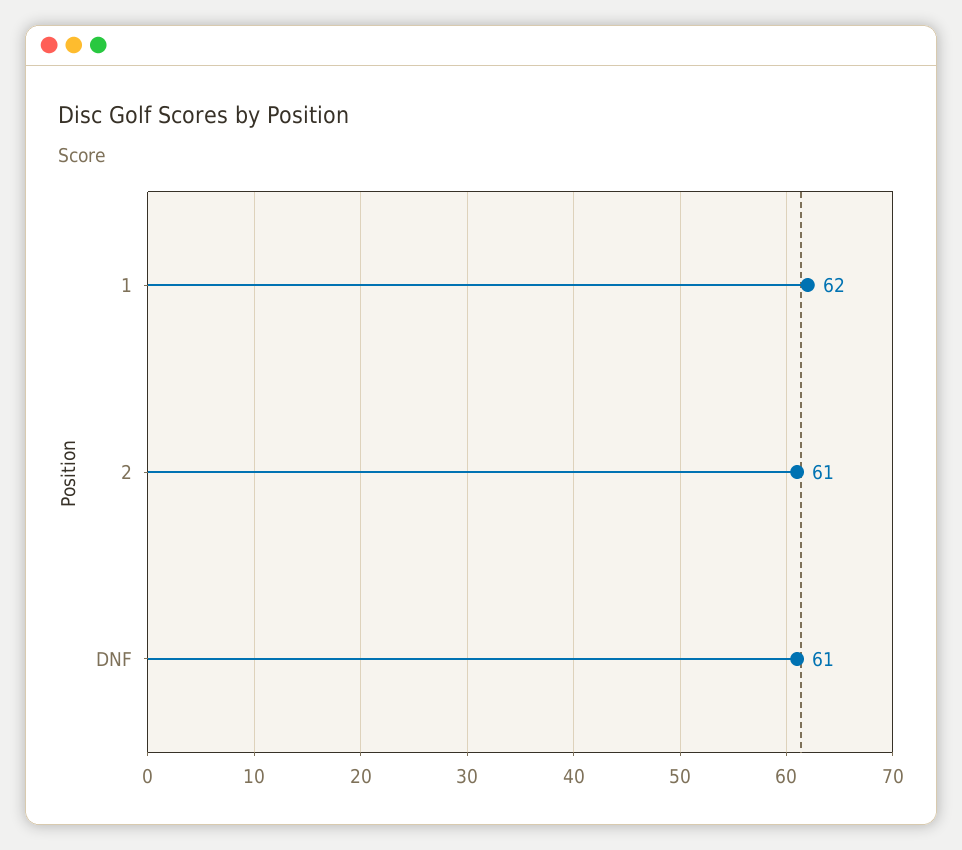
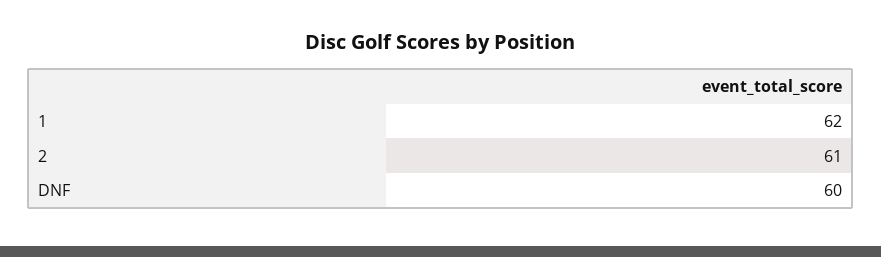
  {
    "1": 62,
    "2": 61,
-   "DNF": 61
+   "DNF": 60
  }

